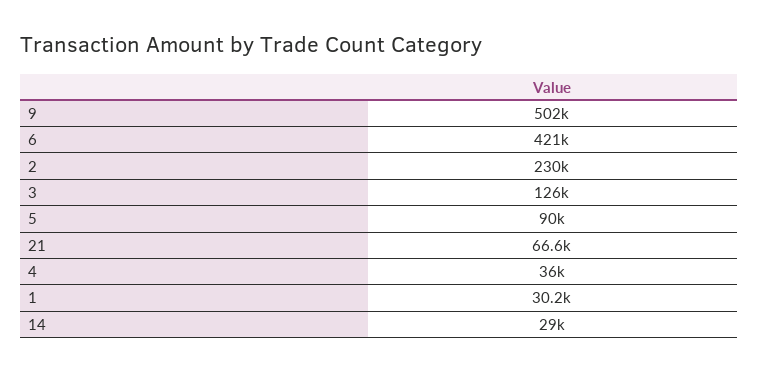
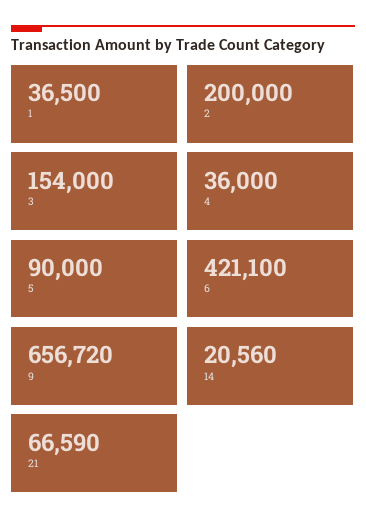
  {
-   "9": 502000,
+   "9": 656720,
    "6": 421100,
-   "2": 230000,
+   "2": 200000,
-   "3": 126000,
+   "3": 154000,
    "5": 90000,
    "21": 66590,
    "4": 36000,
-   "1": 30200,
+   "1": 36500,
-   "14": 29000
+   "14": 20560
  }

